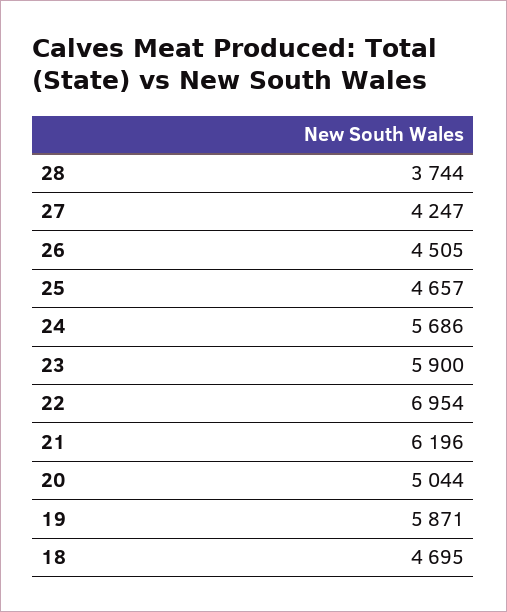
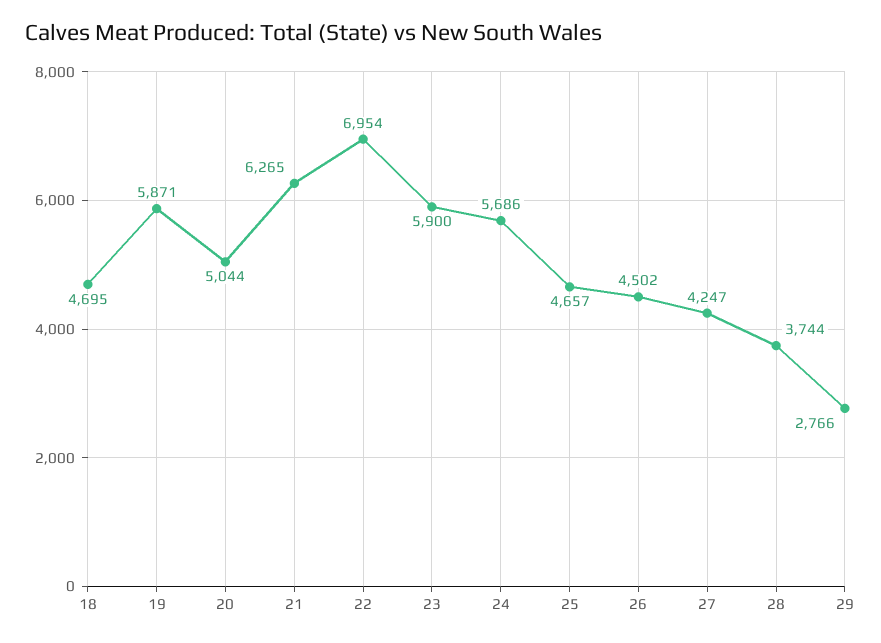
  {
    "28": 3744,
    "27": 4247,
-   "26": 4505,
+   "26": 4502,
    "25": 4657,
    "24": 5686,
    "23": 5900,
    "22": 6954,
-   "21": 6196,
+   "21": 6265,
    "20": 5044,
    "19": 5871,
-   "18": 4695
+   "18": 4695,
+   "29": 2766
  }

